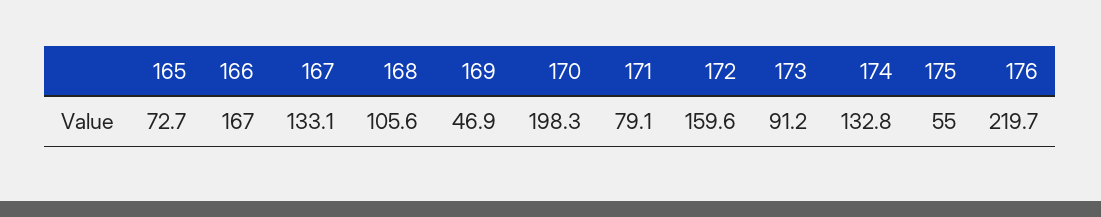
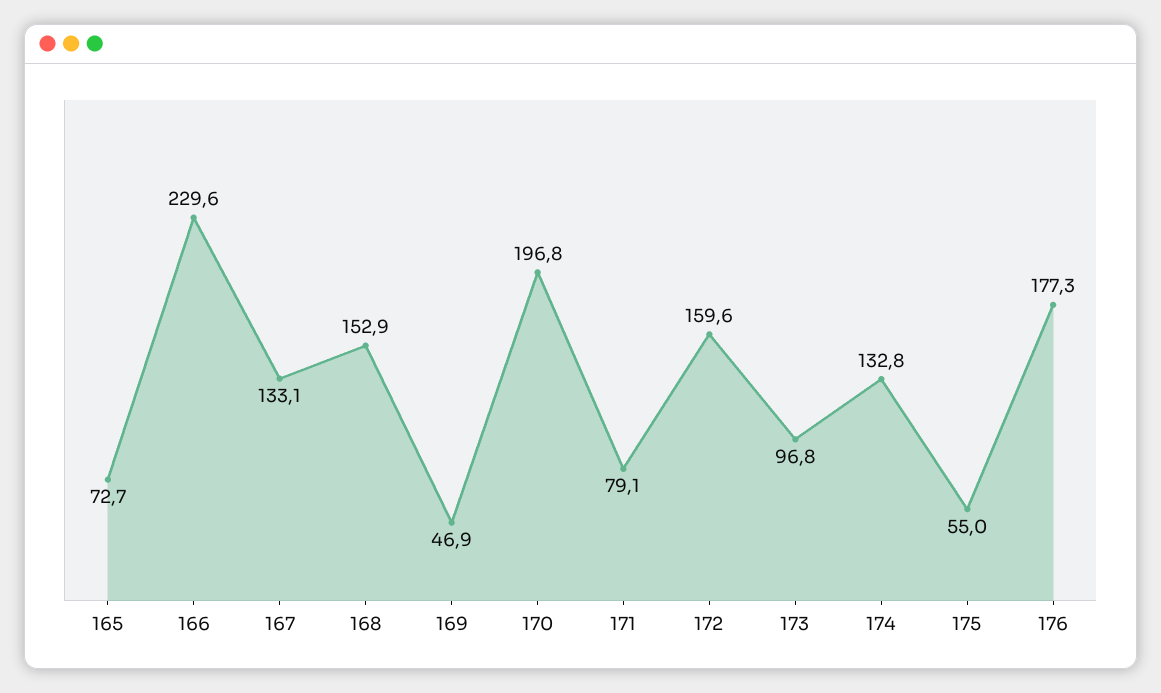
  {
    "165": 72.7,
-   "166": 167,
+   "166": 229.6,
    "167": 133.1,
-   "168": 105.6,
+   "168": 152.9,
    "169": 46.9,
-   "170": 198.3,
+   "170": 196.8,
    "171": 79.1,
    "172": 159.6,
-   "173": 91.2,
+   "173": 96.8,
    "174": 132.8,
    "175": 55,
-   "176": 219.7
+   "176": 177.3
  }

